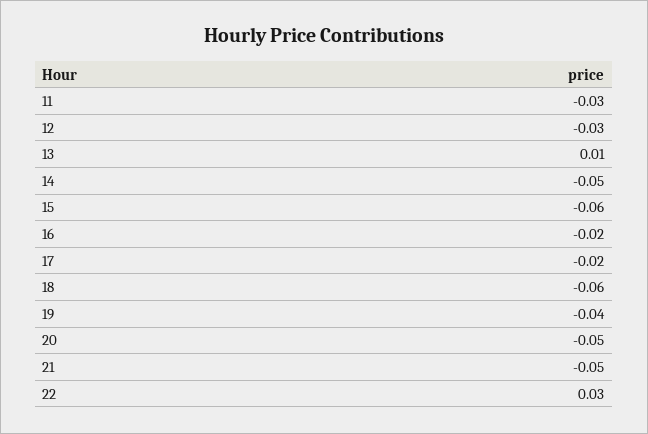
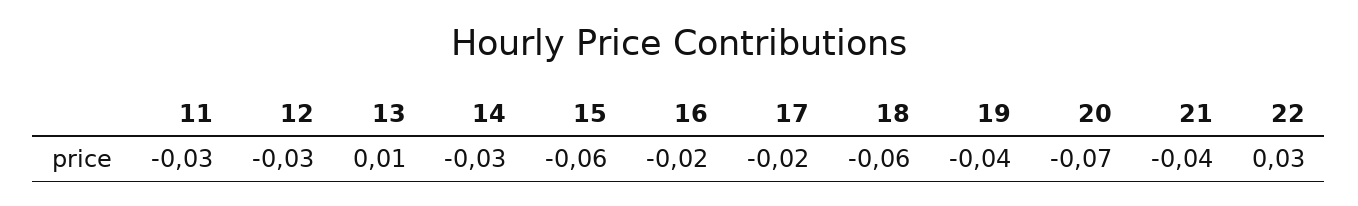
  {
    "11": -0.03,
    "12": -0.03,
    "13": 0.01,
-   "14": -0.05,
+   "14": -0.03,
    "15": -0.06,
    "16": -0.02,
    "17": -0.02,
    "18": -0.06,
    "19": -0.04,
-   "20": -0.05,
+   "20": -0.07,
-   "21": -0.05,
+   "21": -0.04,
    "22": 0.03
  }

